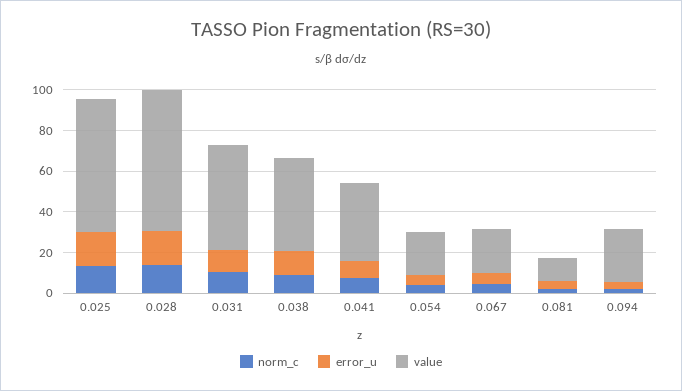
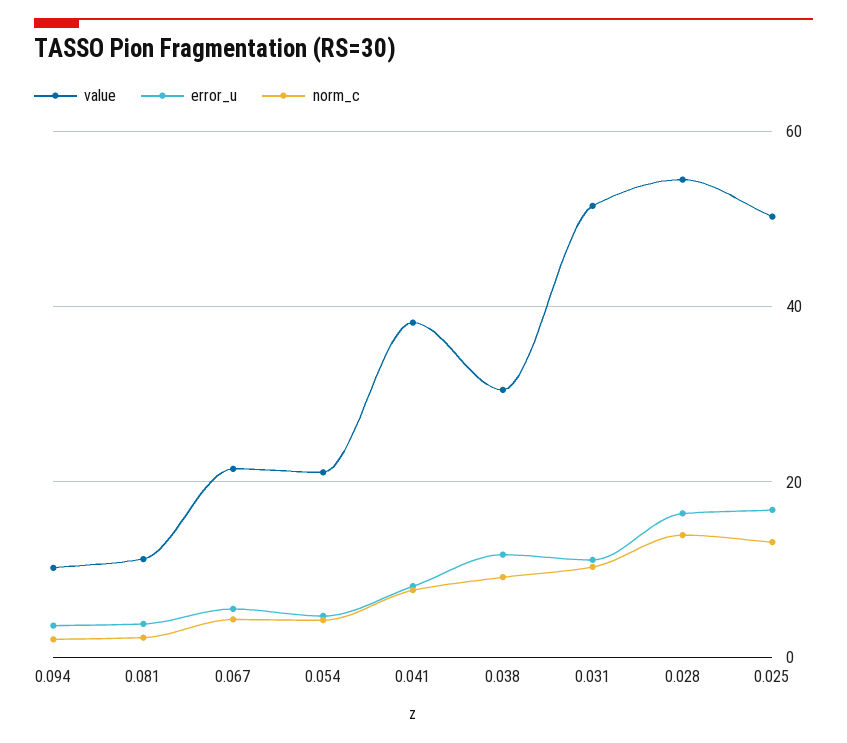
  {
    "norm_c": {
      "0.025": 14,
      "0.028": 14,
      "0.031": 10,
      "0.038": 10,
      "0.041": 8,
      "0.054": 4,
      "0.067": 4,
      "0.081": 2,
      "0.094": 2
    },
    "error_u": {
      "0.025": 16,
      "0.028": 16,
      "0.031": 12,
      "0.038": 12,
      "0.041": 8,
      "0.054": 4,
      "0.067": 6,
      "0.081": 4,
      "0.094": 4
    },
    "value": {
-     "0.025": 65,
+     "0.025": 50,
-     "0.028": 70,
+     "0.028": 54,
      "0.031": 52,
-     "0.038": 45,
+     "0.038": 30,
      "0.041": 38,
      "0.054": 22,
      "0.067": 22,
      "0.081": 12,
-     "0.094": 25
+     "0.094": 10
    }
  }

